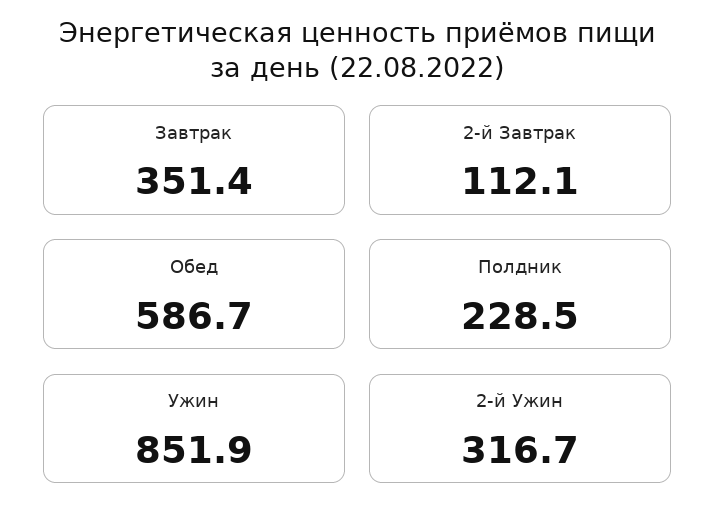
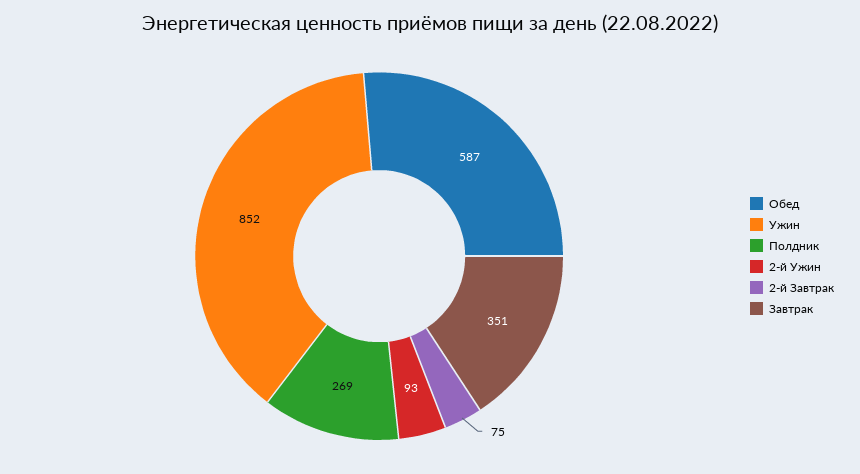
  {
    "Завтрак": 351.4,
-   "2-й Завтрак": 112.1,
+   "2-й Завтрак": 75,
    "Обед": 586.7,
-   "Полдник": 228.5,
+   "Полдник": 269,
    "Ужин": 851.9,
-   "2-й Ужин": 316.7
+   "2-й Ужин": 93
  }

